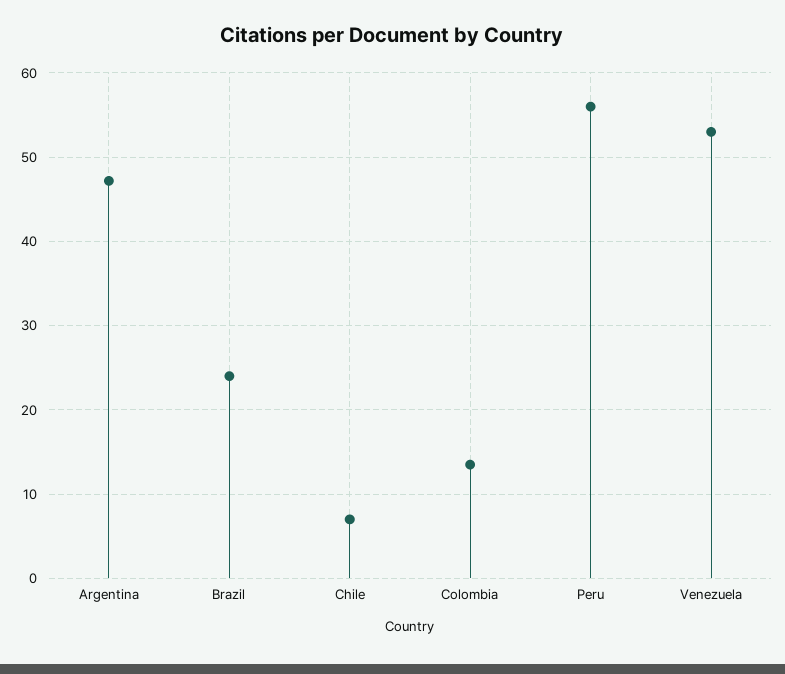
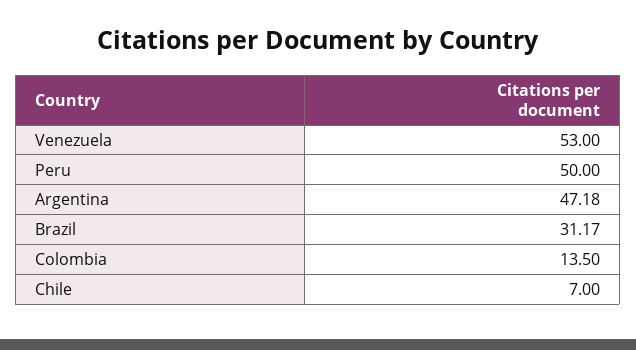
  {
    "Argentina": 47.18,
-   "Brazil": 24,
+   "Brazil": 31.17,
    "Chile": 7,
    "Colombia": 13.5,
-   "Peru": 56,
+   "Peru": 50,
    "Venezuela": 53
  }

